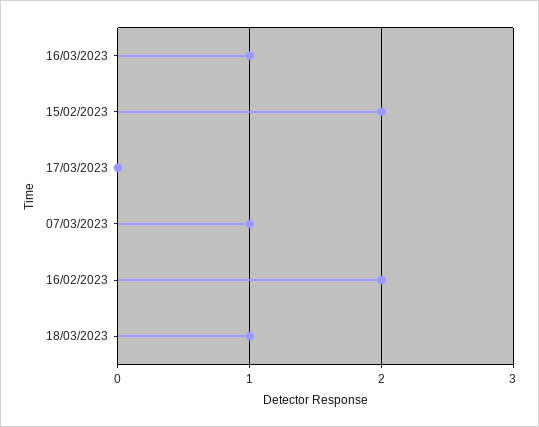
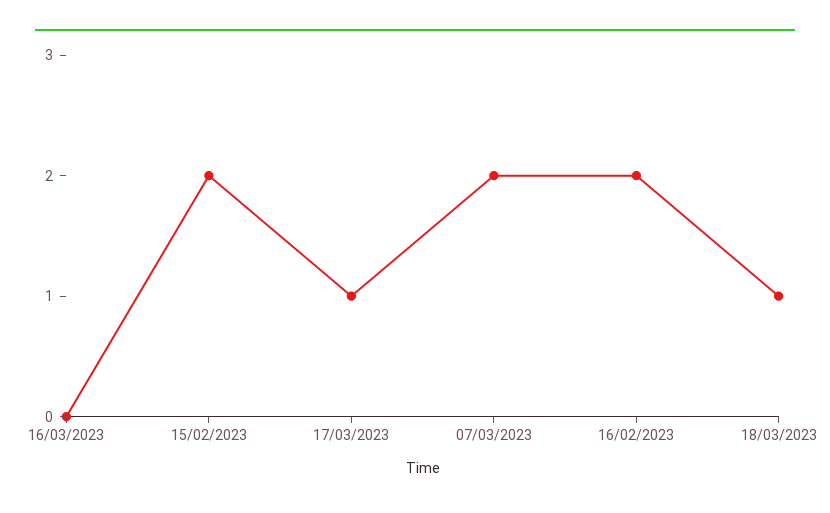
  {
-   "16/03/2023": 1,
+   "16/03/2023": 0,
    "15/02/2023": 2,
-   "17/03/2023": 0,
+   "17/03/2023": 1,
-   "07/03/2023": 1,
+   "07/03/2023": 2,
    "16/02/2023": 2,
    "18/03/2023": 1
  }

